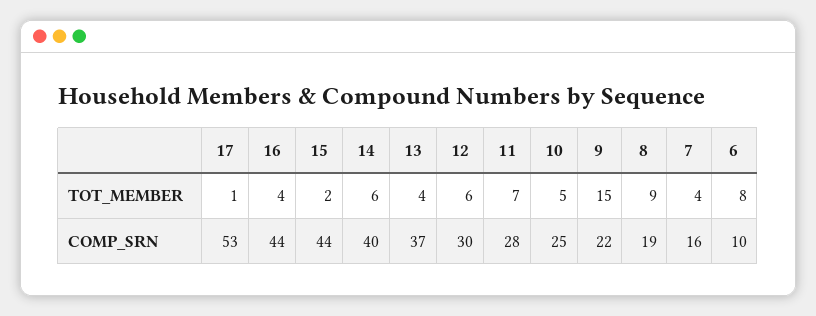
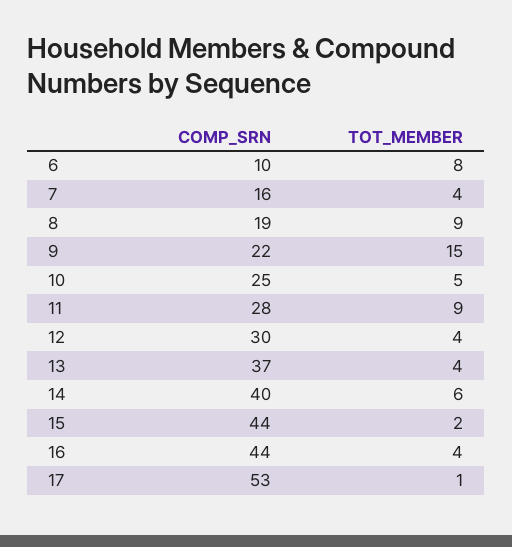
  {
    "17": {
      "TOT_MEMBER": 1,
      "COMP_SRN": 53
    },
    "16": {
      "TOT_MEMBER": 4,
      "COMP_SRN": 44
    },
    "15": {
      "TOT_MEMBER": 2,
      "COMP_SRN": 44
    },
    "14": {
      "TOT_MEMBER": 6,
      "COMP_SRN": 40
    },
    "13": {
      "TOT_MEMBER": 4,
      "COMP_SRN": 37
    },
    "12": {
-     "TOT_MEMBER": 6,
+     "TOT_MEMBER": 4,
      "COMP_SRN": 30
    },
    "11": {
-     "TOT_MEMBER": 7,
+     "TOT_MEMBER": 9,
      "COMP_SRN": 28
    },
    "10": {
      "TOT_MEMBER": 5,
      "COMP_SRN": 25
    },
    "9": {
      "TOT_MEMBER": 15,
      "COMP_SRN": 22
    },
    "8": {
      "TOT_MEMBER": 9,
      "COMP_SRN": 19
    },
    "7": {
      "TOT_MEMBER": 4,
      "COMP_SRN": 16
    },
    "6": {
      "TOT_MEMBER": 8,
      "COMP_SRN": 10
    }
  }

